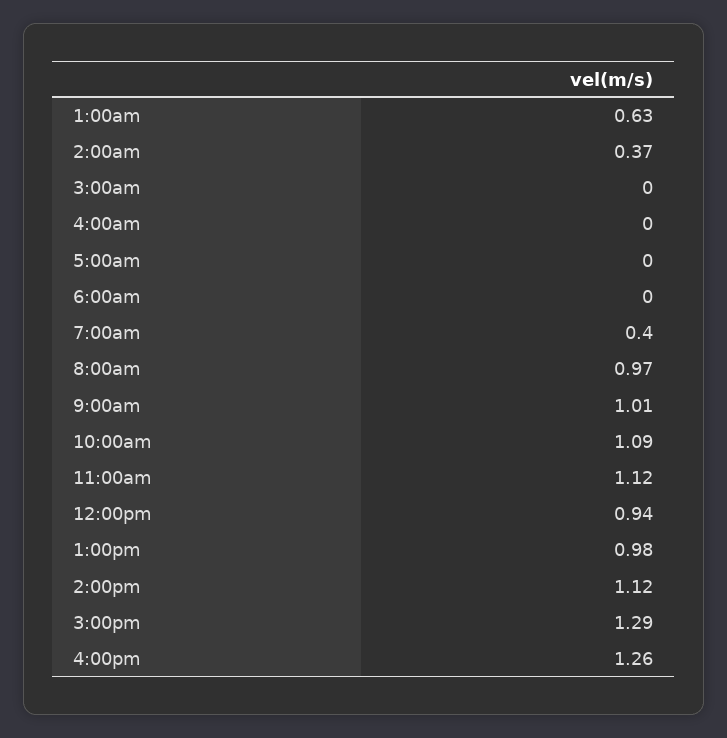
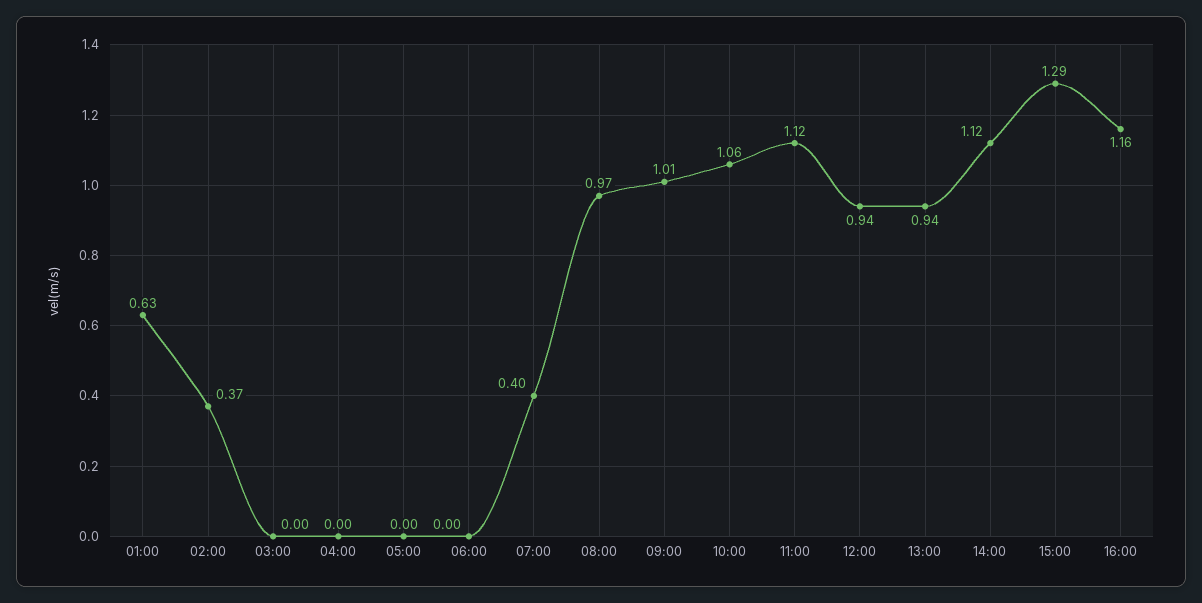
  {
    "1:00am": 0.63,
    "2:00am": 0.37,
    "3:00am": 0,
    "4:00am": 0,
    "5:00am": 0,
    "6:00am": 0,
    "7:00am": 0.4,
    "8:00am": 0.97,
    "9:00am": 1.01,
-   "10:00am": 1.09,
+   "10:00am": 1.06,
    "11:00am": 1.12,
    "12:00pm": 0.94,
-   "1:00pm": 0.98,
+   "1:00pm": 0.94,
    "2:00pm": 1.12,
    "3:00pm": 1.29,
-   "4:00pm": 1.26
+   "4:00pm": 1.16
  }

